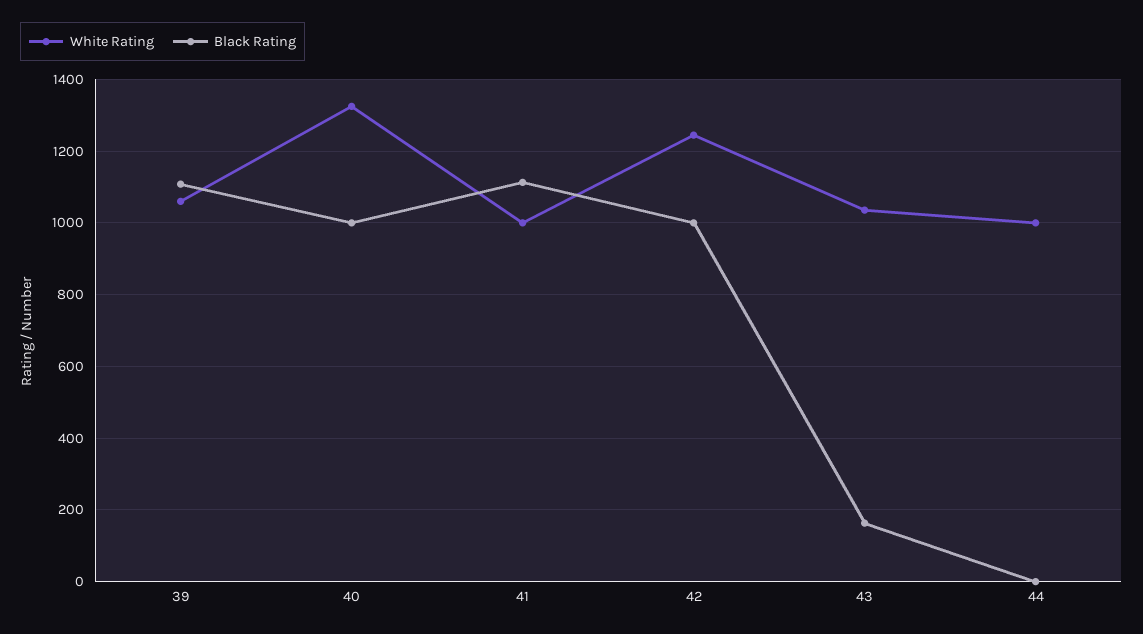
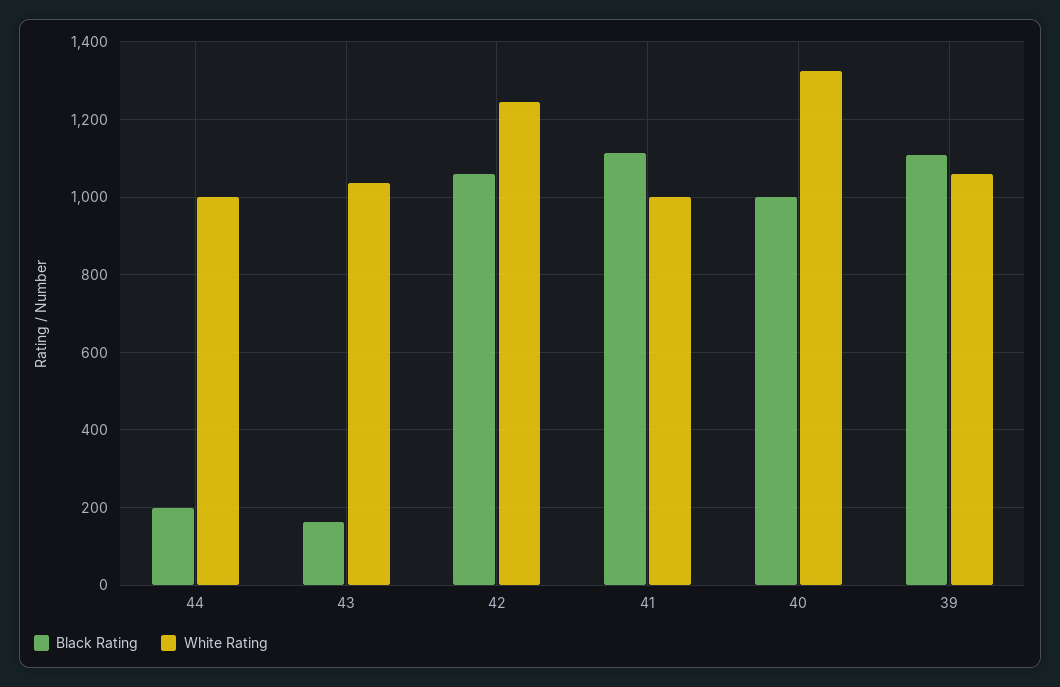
  {
    "White Rating": {
      "39": 1060,
      "40": 1320,
      "41": 1000,
      "42": 1240,
      "43": 1040,
      "44": 1000
    },
    "Black Rating": {
      "39": 1100,
      "40": 1000,
      "41": 1120,
-     "42": 1000,
+     "42": 1060,
      "43": 160,
-     "44": 0
+     "44": 200
    }
  }

